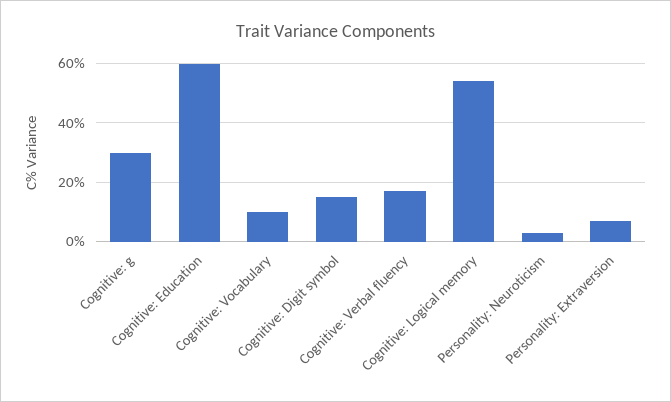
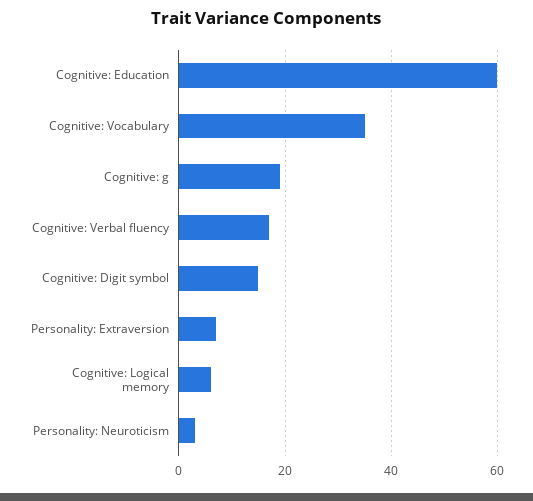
  {
-   "Cognitive: g": 30,
+   "Cognitive: g": 20,
    "Cognitive: Education": 60,
-   "Cognitive: Vocabulary": 10,
+   "Cognitive: Vocabulary": 35,
    "Cognitive: Digit symbol": 15,
    "Cognitive: Verbal fluency": 15,
-   "Cognitive: Logical memory": 55,
+   "Cognitive: Logical memory": 5,
    "Personality: Neuroticism": 5,
    "Personality: Extraversion": 5
  }

